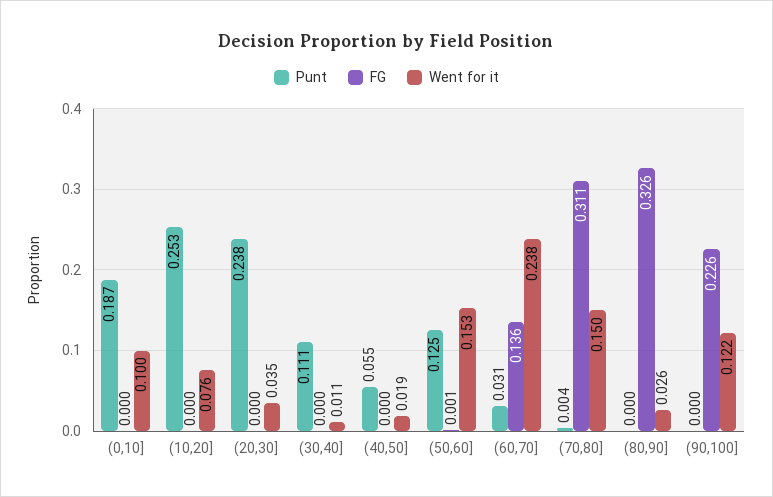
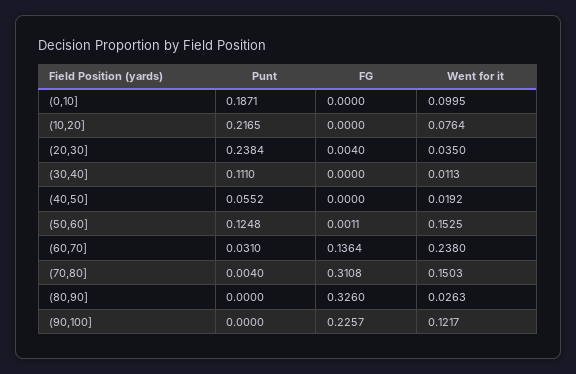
  {
    "Punt": {
      "(0,10]": 0.1871,
-     "(10,20]": 0.253,
+     "(10,20]": 0.2165,
      "(20,30]": 0.2384,
      "(30,40]": 0.111,
      "(40,50]": 0.0552,
      "(50,60]": 0.1248,
      "(60,70]": 0.031,
      "(70,80]": 0.004,
      "(80,90]": 0,
      "(90,100]": 0
    },
    "FG": {
      "(0,10]": 0,
      "(10,20]": 0,
-     "(20,30]": 0,
+     "(20,30]": 0.004,
      "(30,40]": 0,
      "(40,50]": 0,
      "(50,60]": 0.0011,
      "(60,70]": 0.1364,
      "(70,80]": 0.3108,
      "(80,90]": 0.326,
      "(90,100]": 0.2257
    },
    "Went for it": {
      "(0,10]": 0.0995,
      "(10,20]": 0.0764,
      "(20,30]": 0.035,
      "(30,40]": 0.0113,
      "(40,50]": 0.0192,
      "(50,60]": 0.1525,
      "(60,70]": 0.238,
      "(70,80]": 0.1503,
      "(80,90]": 0.0263,
      "(90,100]": 0.1217
    }
  }

